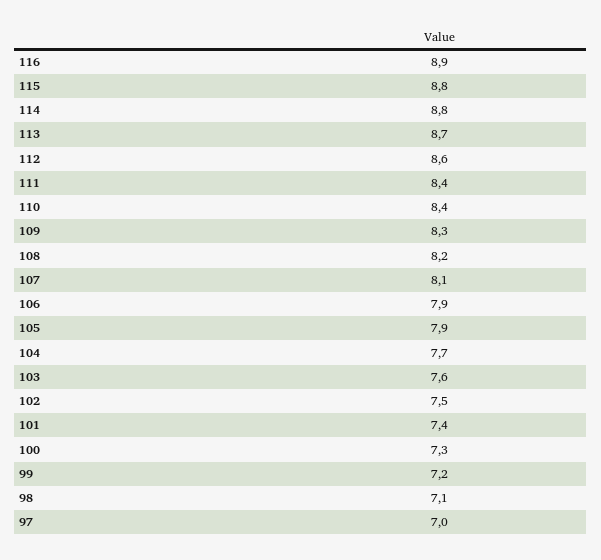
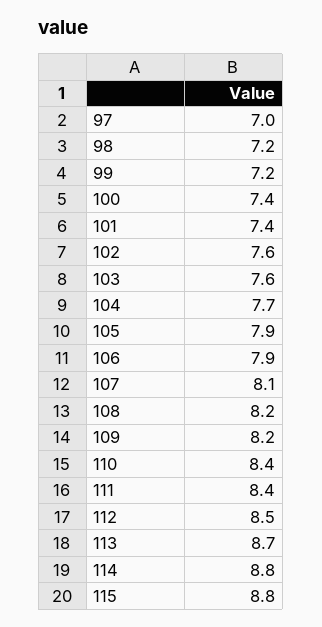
  {
-   "116": 8.9,
    "115": 8.8,
    "114": 8.8,
    "113": 8.7,
-   "112": 8.6,
+   "112": 8.5,
    "111": 8.4,
    "110": 8.4,
-   "109": 8.3,
+   "109": 8.2,
    "108": 8.2,
    "107": 8.1,
    "106": 7.9,
    "105": 7.9,
    "104": 7.7,
    "103": 7.6,
-   "102": 7.5,
+   "102": 7.6,
    "101": 7.4,
-   "100": 7.3,
+   "100": 7.4,
    "99": 7.2,
-   "98": 7.1,
+   "98": 7.2,
    "97": 7
  }

